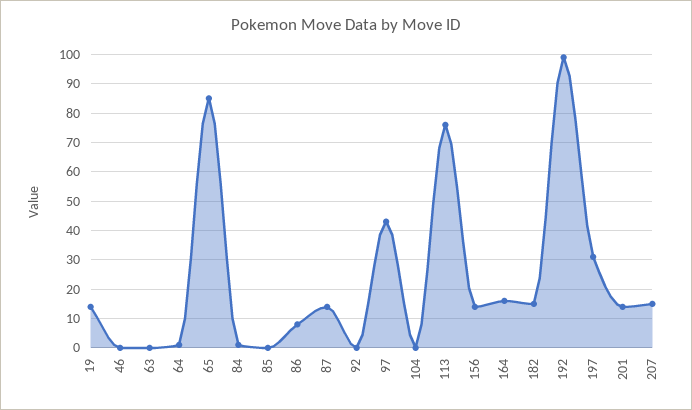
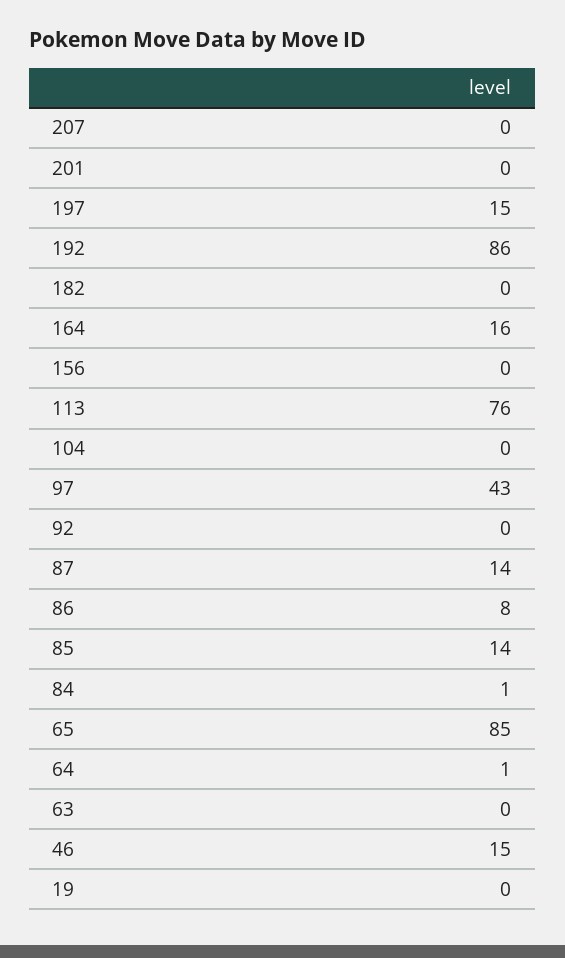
  {
-   "19": 15,
+   "19": 0,
-   "46": 0,
+   "46": 15,
    "63": 0,
    "64": 1,
    "65": 85,
    "84": 1,
-   "85": 0,
+   "85": 14,
    "86": 8,
    "87": 14,
    "92": 0,
    "97": 43,
    "104": 0,
    "113": 76,
-   "156": 15,
+   "156": 0,
    "164": 16,
-   "182": 15,
+   "182": 0,
-   "192": 100,
+   "192": 86,
-   "197": 30,
+   "197": 15,
-   "201": 15,
+   "201": 0,
-   "207": 15
+   "207": 0
  }

